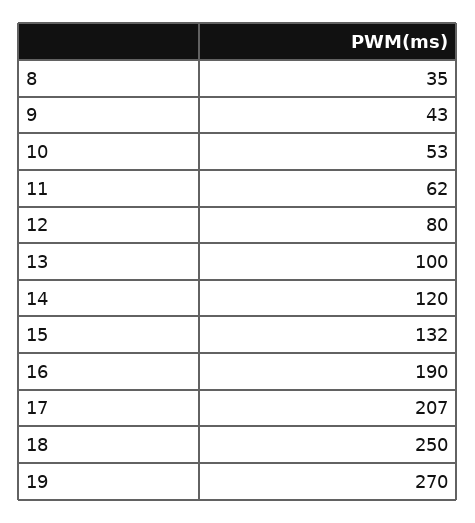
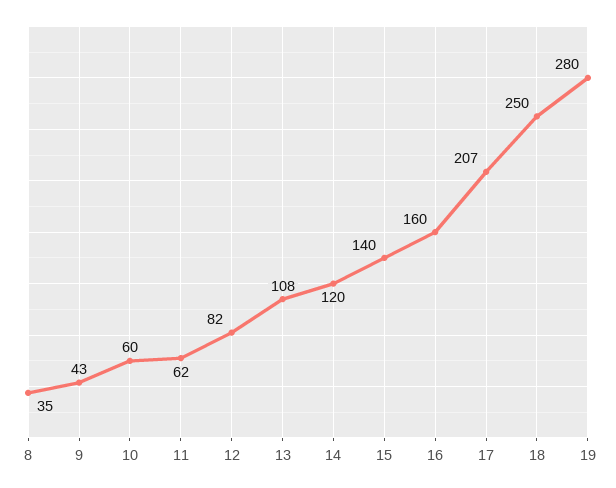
  {
    "8": 35,
    "9": 43,
-   "10": 53,
+   "10": 60,
    "11": 62,
-   "12": 80,
+   "12": 82,
-   "13": 100,
+   "13": 108,
    "14": 120,
-   "15": 132,
+   "15": 140,
-   "16": 190,
+   "16": 160,
    "17": 207,
    "18": 250,
-   "19": 270
+   "19": 280
  }

